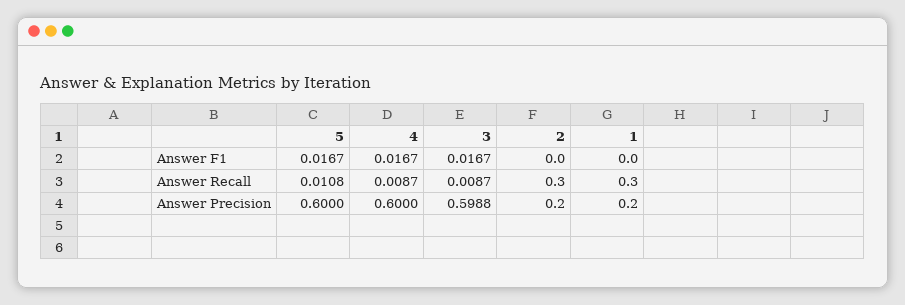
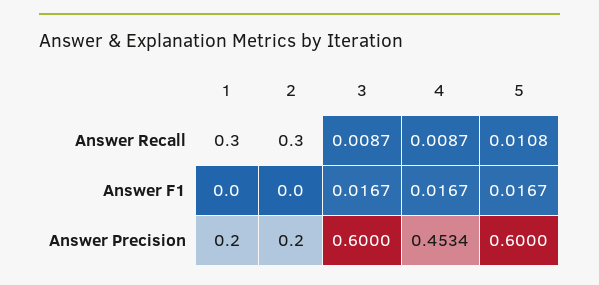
  {
    "5": {
      "Answer F1": 0.0167,
      "Answer Recall": 0.0108,
      "Answer Precision": 0.6
    },
    "4": {
      "Answer F1": 0.0167,
      "Answer Recall": 0.0087,
-     "Answer Precision": 0.6
+     "Answer Precision": 0.4534
    },
    "3": {
      "Answer F1": 0.0167,
      "Answer Recall": 0.0087,
-     "Answer Precision": 0.5988
+     "Answer Precision": 0.6
    },
    "2": {
      "Answer F1": 0,
      "Answer Recall": 0.3,
      "Answer Precision": 0.2
    },
    "1": {
      "Answer F1": 0,
      "Answer Recall": 0.3,
      "Answer Precision": 0.2
    }
  }

